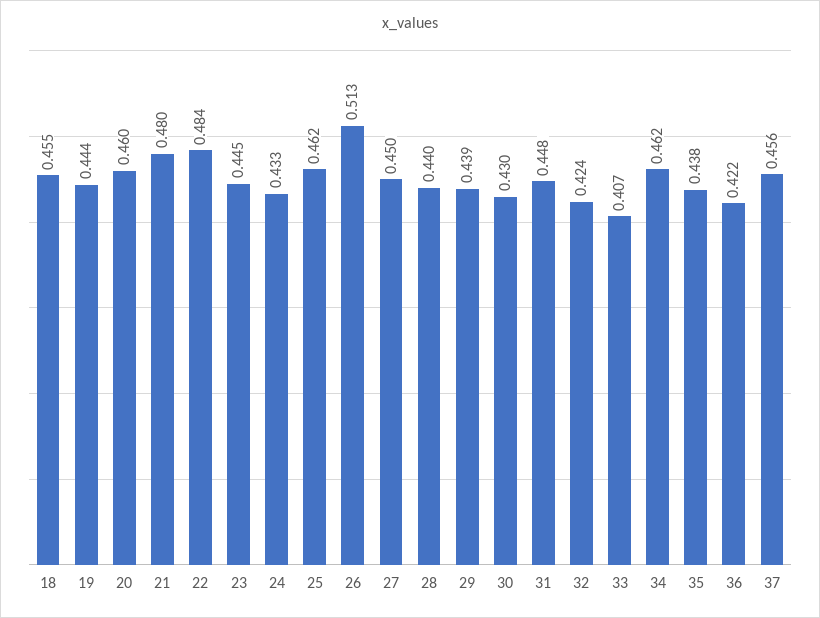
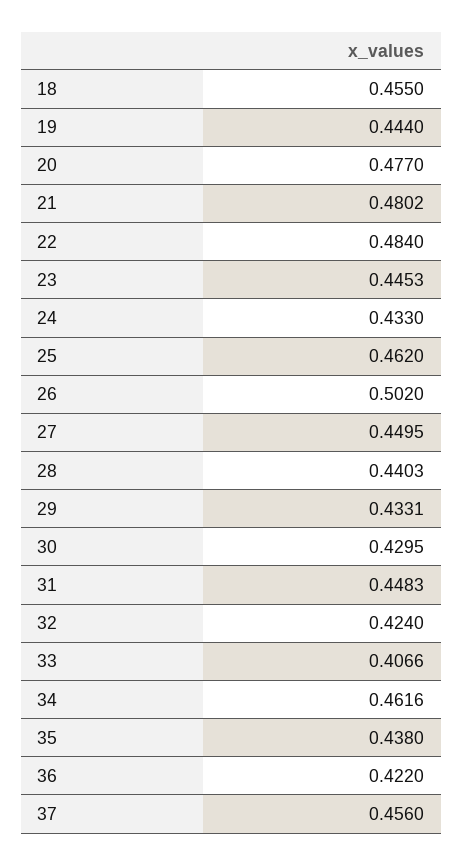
  {
    "18": 0.455,
    "19": 0.444,
-   "20": 0.46,
+   "20": 0.477,
    "21": 0.4802,
    "22": 0.484,
    "23": 0.4453,
    "24": 0.433,
    "25": 0.462,
-   "26": 0.513,
+   "26": 0.502,
    "27": 0.4495,
    "28": 0.4403,
-   "29": 0.439,
+   "29": 0.4331,
    "30": 0.4295,
    "31": 0.4483,
    "32": 0.424,
    "33": 0.4066,
    "34": 0.4616,
    "35": 0.438,
    "36": 0.422,
    "37": 0.456
  }

